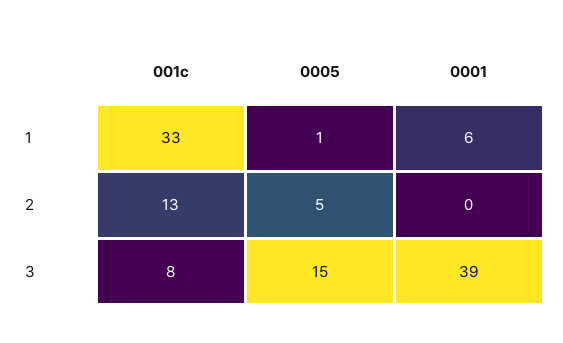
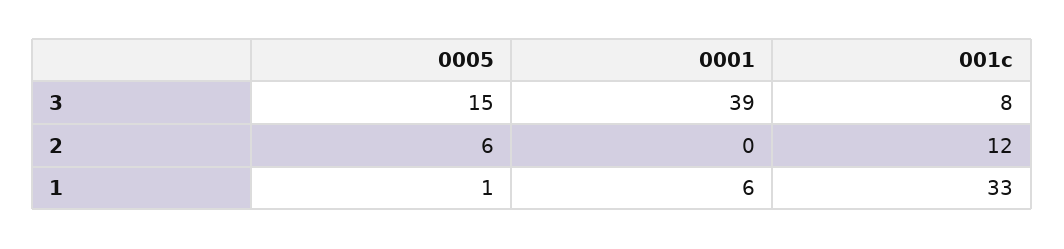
  {
    "001c": {
      "1": 33,
-     "2": 13,
+     "2": 12,
      "3": 8
    },
    "0005": {
      "1": 1,
-     "2": 5,
+     "2": 6,
      "3": 15
    },
    "0001": {
      "1": 6,
      "2": 0,
      "3": 39
    }
  }

